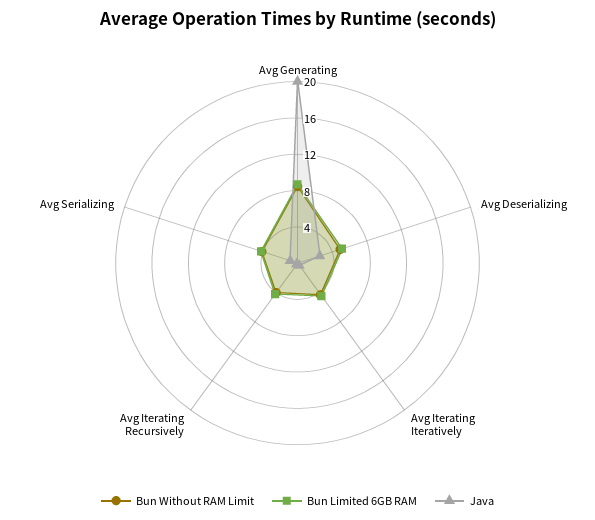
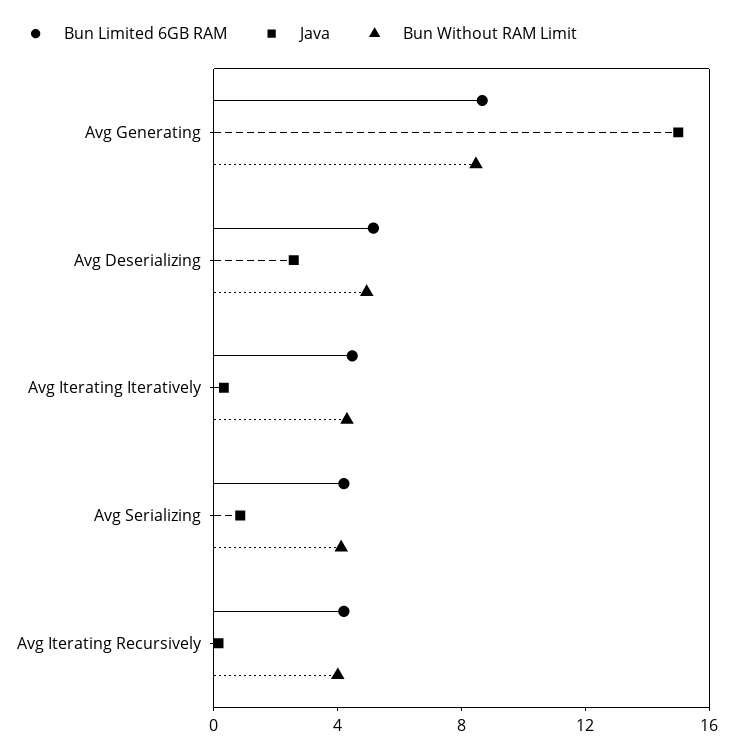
  {
    "Bun Without RAM Limit": {
      "Avg Generating": 8,
      "Avg Deserializing": 5,
      "Avg Iterating Iteratively": 4,
      "Avg Iterating Recursively": 4,
      "Avg Serializing": 4
    },
    "Bun Limited 6GB RAM": {
      "Avg Generating": 9,
      "Avg Deserializing": 5,
      "Avg Iterating Iteratively": 4,
      "Avg Iterating Recursively": 4,
      "Avg Serializing": 4
    },
    "Java": {
-     "Avg Generating": 20,
+     "Avg Generating": 15,
      "Avg Deserializing": 3,
      "Avg Iterating Iteratively": 0,
      "Avg Iterating Recursively": 0,
      "Avg Serializing": 1
    }
  }

